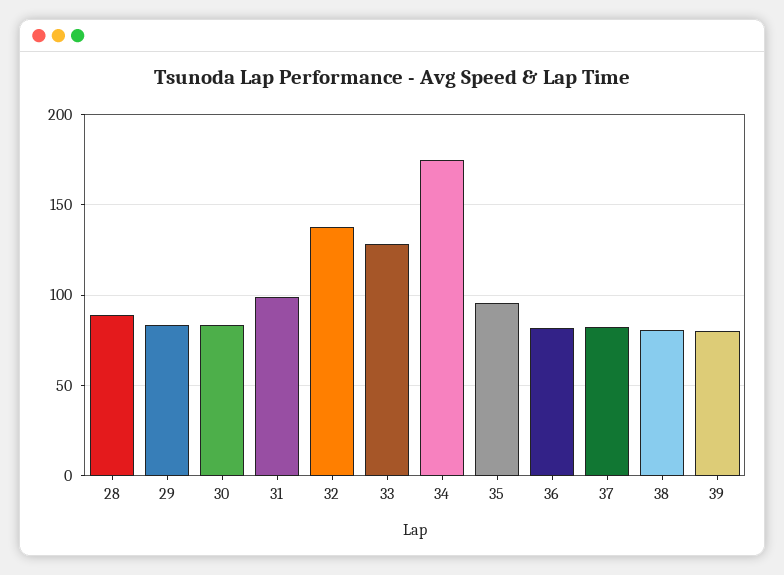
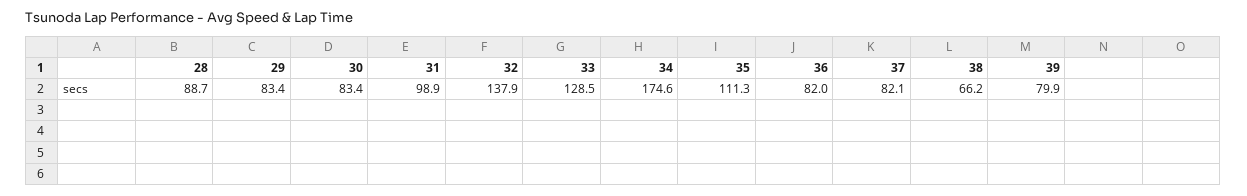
  {
    "28": 88.7,
    "29": 83.4,
    "30": 83.4,
    "31": 98.9,
    "32": 137.9,
    "33": 128.5,
    "34": 174.6,
-   "35": 95,
+   "35": 111.3,
    "36": 82,
    "37": 82.1,
-   "38": 80,
+   "38": 66.2,
    "39": 79.9
  }

